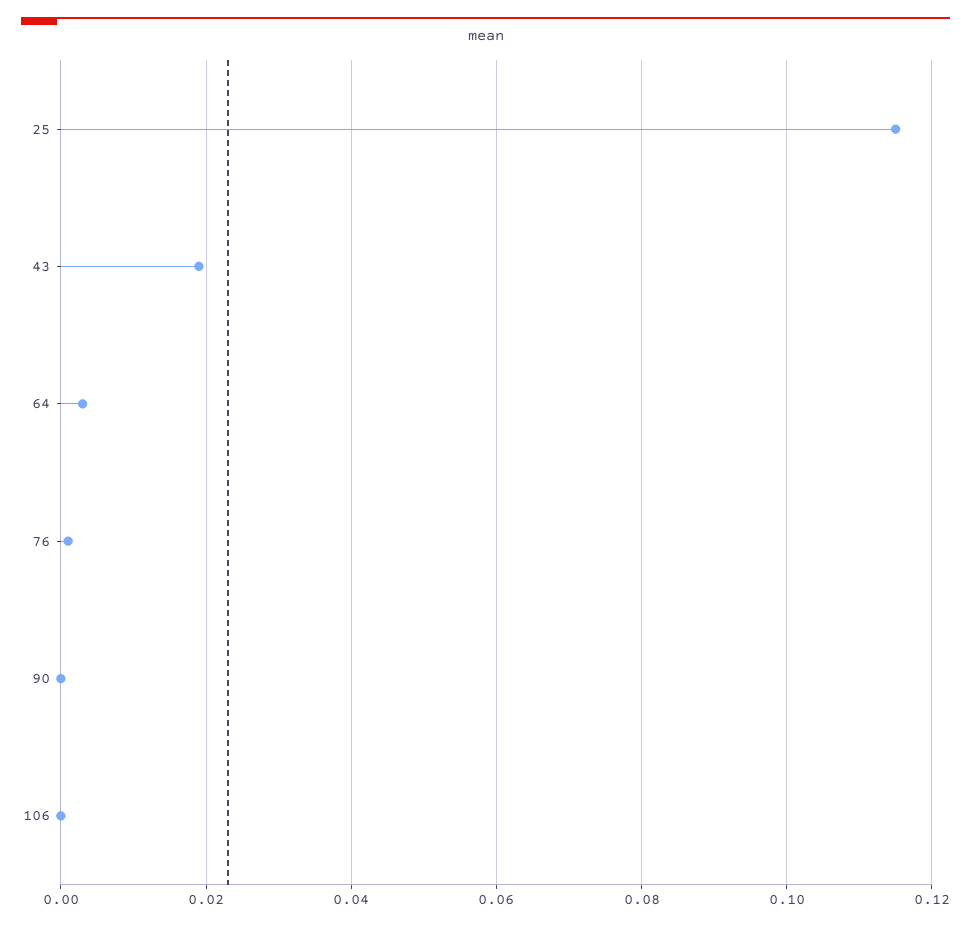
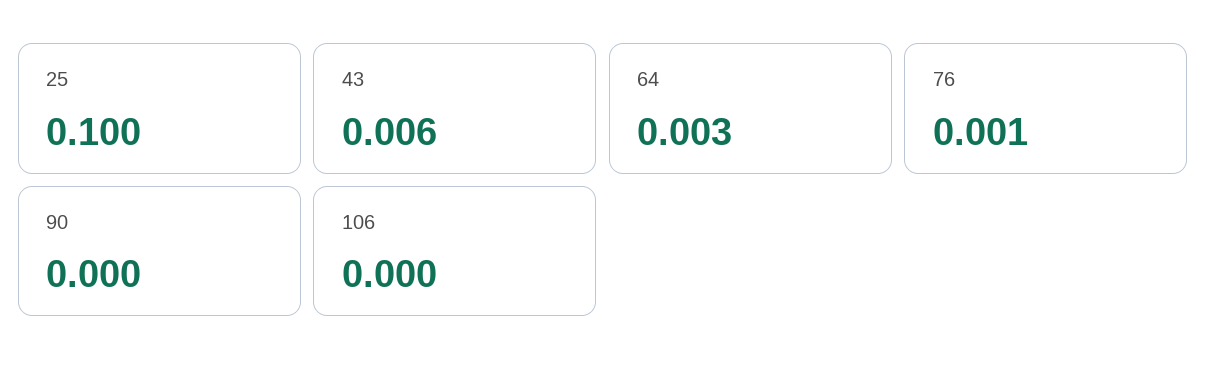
  {
-   "25": 0.115,
+   "25": 0.1,
-   "43": 0.02,
+   "43": 0.006,
    "64": 0.003,
    "76": 0.001,
    "90": 0,
    "106": 0
  }

